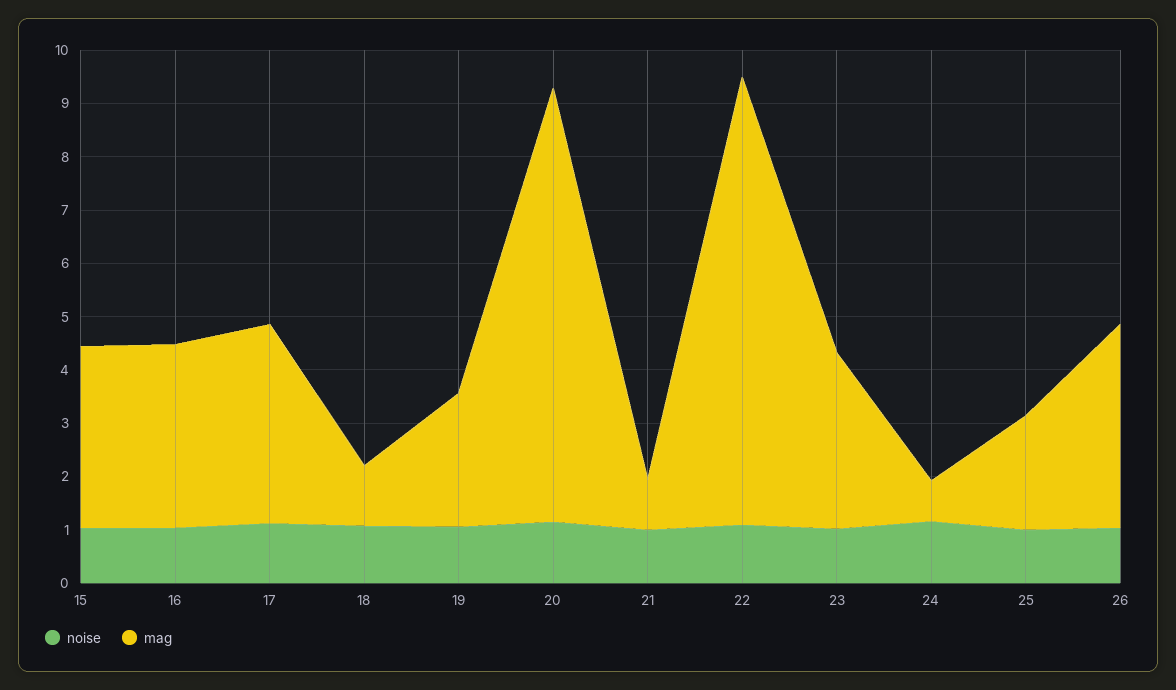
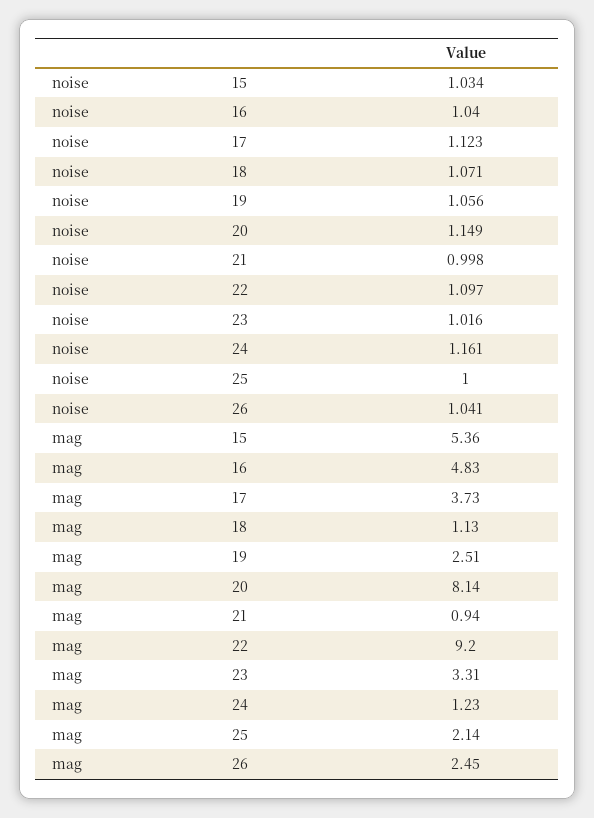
  {
    "noise": {
      "15": 1.034,
      "16": 1.04,
      "17": 1.123,
      "18": 1.071,
      "19": 1.056,
      "20": 1.149,
      "21": 0.998,
      "22": 1.097,
      "23": 1.016,
      "24": 1.161,
      "25": 1,
      "26": 1.041
    },
    "mag": {
-     "15": 3.4,
+     "15": 5.36,
-     "16": 3.4,
+     "16": 4.83,
      "17": 3.73,
      "18": 1.13,
      "19": 2.51,
      "20": 8.14,
      "21": 0.94,
-     "22": 8.4,
+     "22": 9.2,
      "23": 3.31,
-     "24": 0.8,
+     "24": 1.23,
      "25": 2.14,
-     "26": 3.8
+     "26": 2.45
    }
  }

